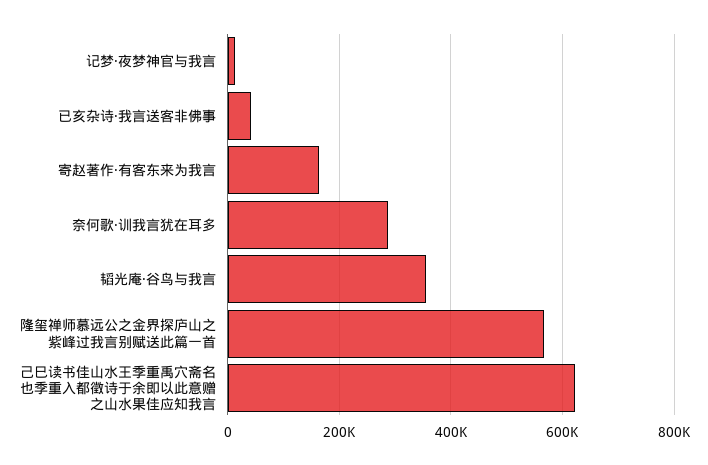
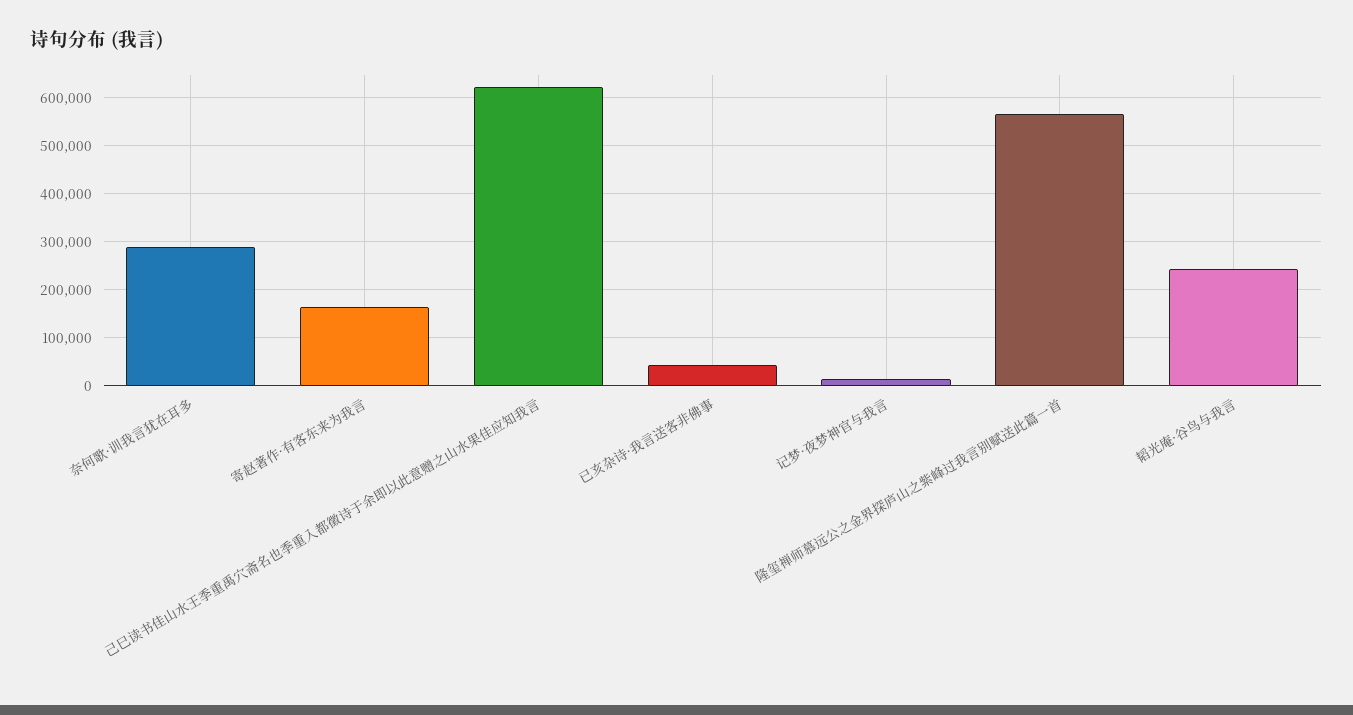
  {
    "记梦·夜梦神官与我言": 20000,
    "已亥杂诗·我言送客非佛事": 40000,
    "寄赵著作·有客东来为我言": 160000,
    "奈何歌·训我言犹在耳多": 280000,
-   "韬光庵·谷鸟与我言": 360000,
+   "韬光庵·谷鸟与我言": 240000,
    "隆玺禅师慕远公之金界探庐山之紫峰过我言别赋送此篇一首": 560000,
    "己巳读书佳山水王季重禹穴斋名也季重入都徵诗于余即以此意赠之山水果佳应知我言": 620000
  }

